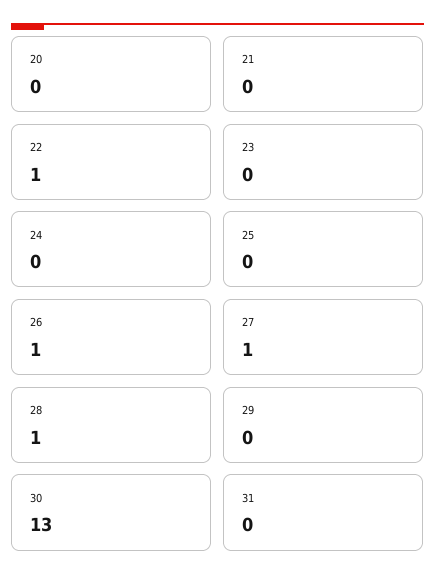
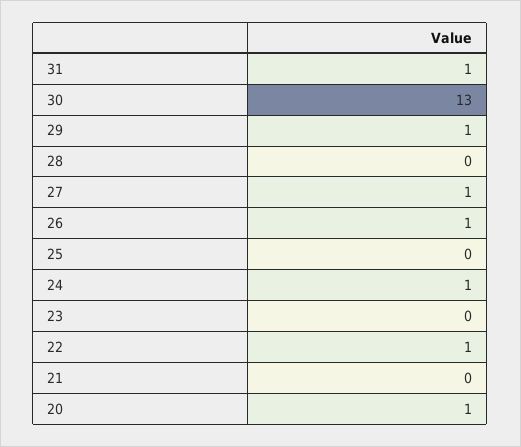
  {
-   "20": 0,
+   "20": 1,
    "21": 0,
    "22": 1,
    "23": 0,
-   "24": 0,
+   "24": 1,
    "25": 0,
    "26": 1,
    "27": 1,
-   "28": 1,
+   "28": 0,
-   "29": 0,
+   "29": 1,
    "30": 13,
-   "31": 0
+   "31": 1
  }

